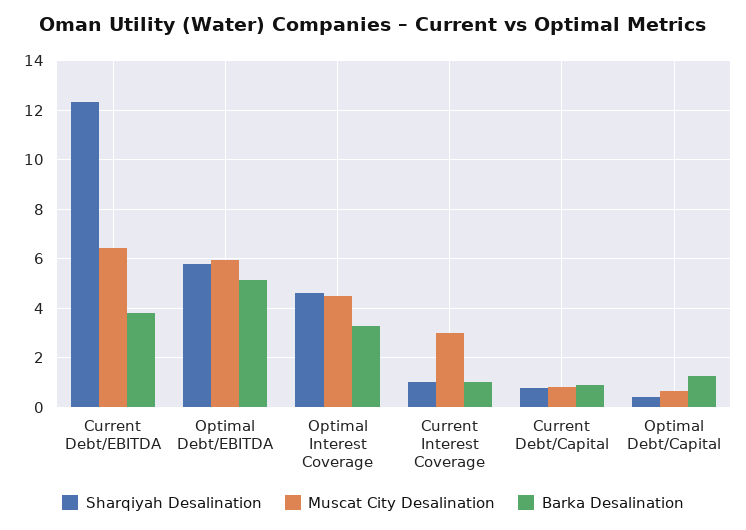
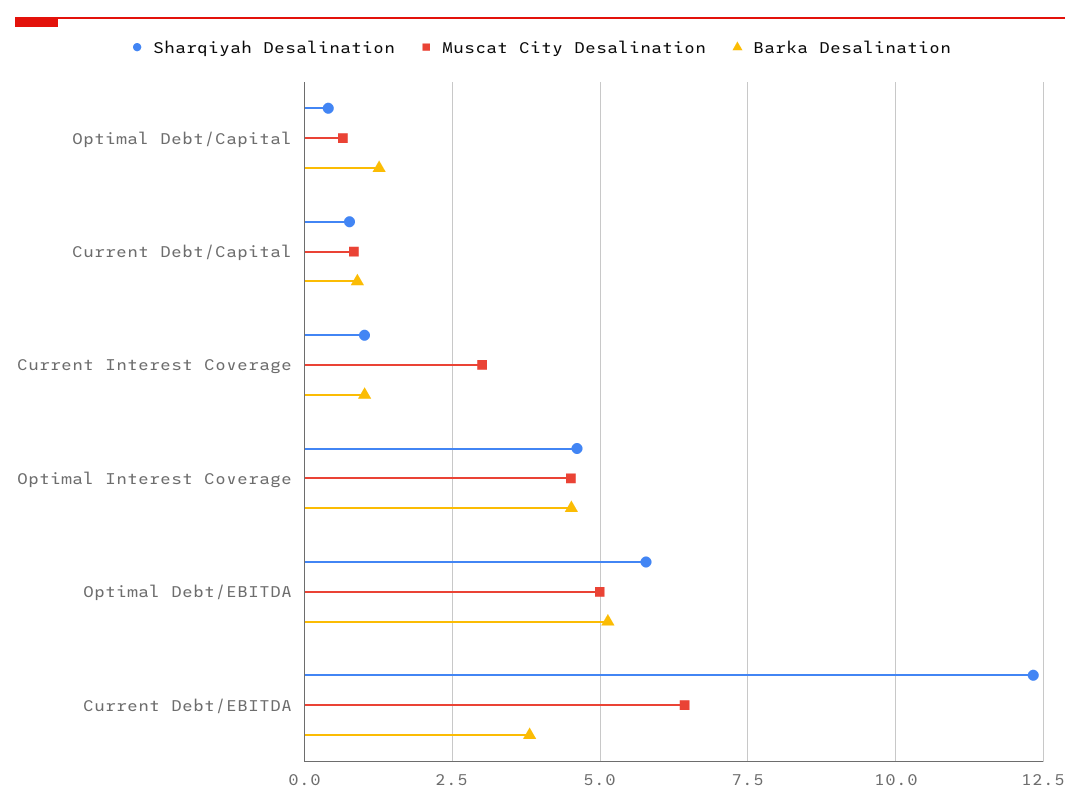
  {
    "Sharqiyah Desalination": {
      "Current Debt/EBITDA": 12.25,
      "Optimal Debt/EBITDA": 5.75,
      "Optimal Interest Coverage": 4.5,
      "Current Interest Coverage": 1,
      "Current Debt/Capital": 0.75,
      "Optimal Debt/Capital": 0.5
    },
    "Muscat City Desalination": {
      "Current Debt/EBITDA": 6.5,
-     "Optimal Debt/EBITDA": 6,
+     "Optimal Debt/EBITDA": 5,
      "Optimal Interest Coverage": 4.5,
      "Current Interest Coverage": 3,
      "Current Debt/Capital": 0.75,
      "Optimal Debt/Capital": 0.75
    },
    "Barka Desalination": {
      "Current Debt/EBITDA": 3.75,
      "Optimal Debt/EBITDA": 5.25,
-     "Optimal Interest Coverage": 3.25,
+     "Optimal Interest Coverage": 4.5,
      "Current Interest Coverage": 1,
      "Current Debt/Capital": 1,
      "Optimal Debt/Capital": 1.25
    }
  }

